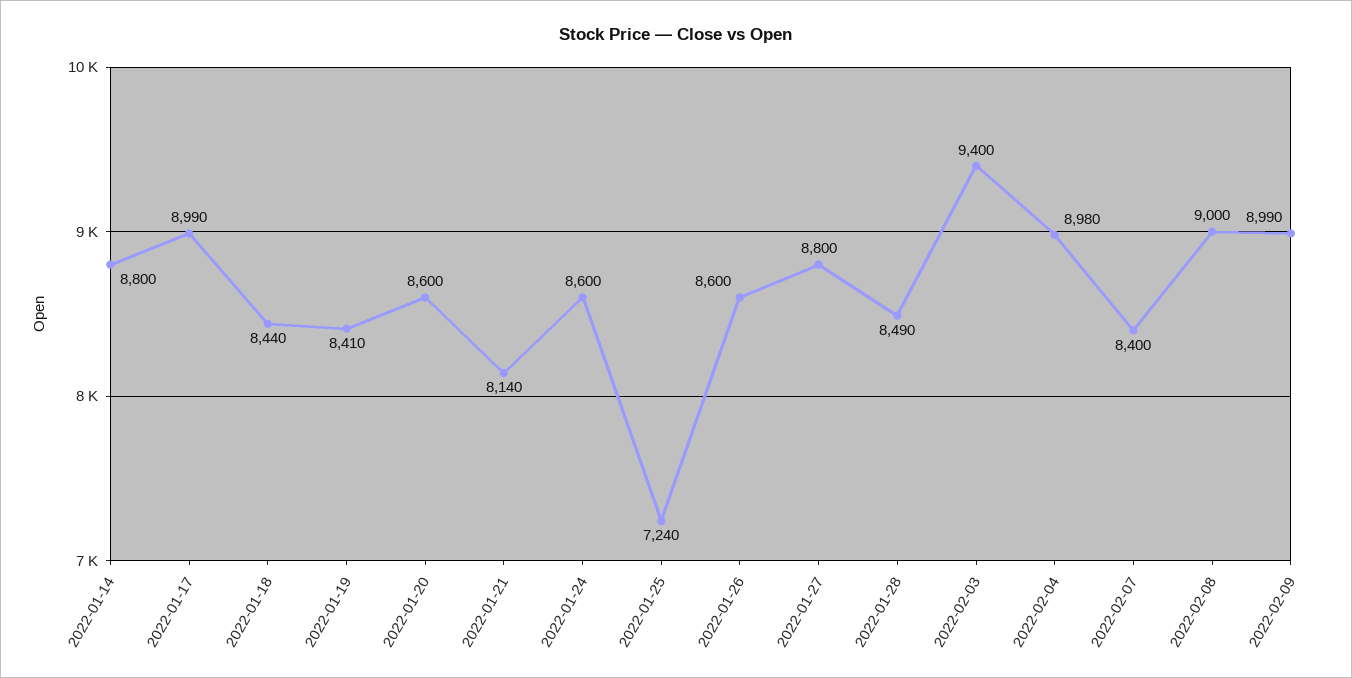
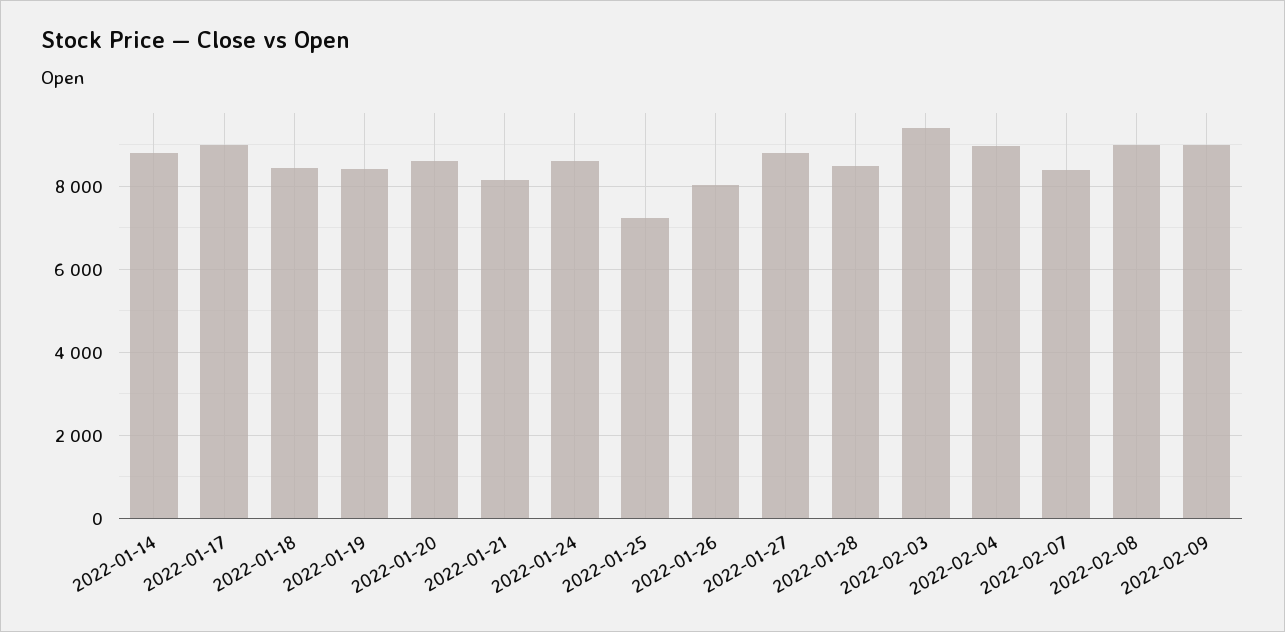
  {
    "2022-01-14": 8800,
    "2022-01-17": 8990,
    "2022-01-18": 8440,
    "2022-01-19": 8410,
    "2022-01-20": 8600,
    "2022-01-21": 8140,
    "2022-01-24": 8600,
    "2022-01-25": 7240,
-   "2022-01-26": 8600,
+   "2022-01-26": 8000,
    "2022-01-27": 8800,
    "2022-01-28": 8490,
    "2022-02-03": 9400,
    "2022-02-04": 8980,
    "2022-02-07": 8400,
    "2022-02-08": 9000,
    "2022-02-09": 8990
  }

